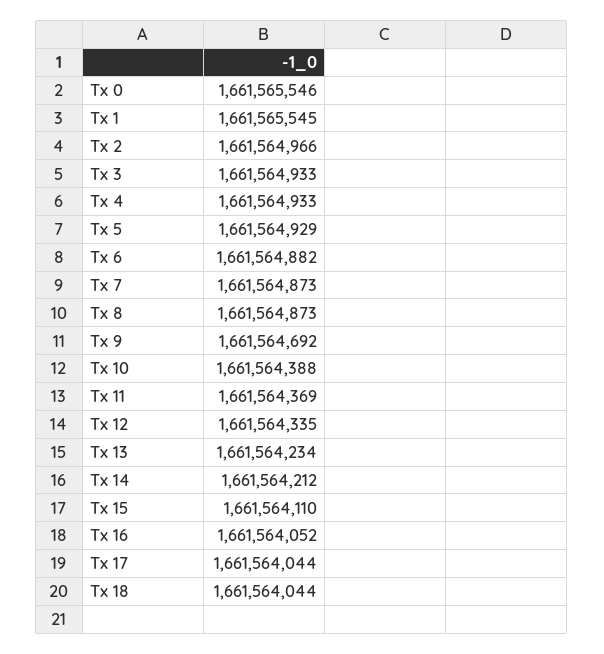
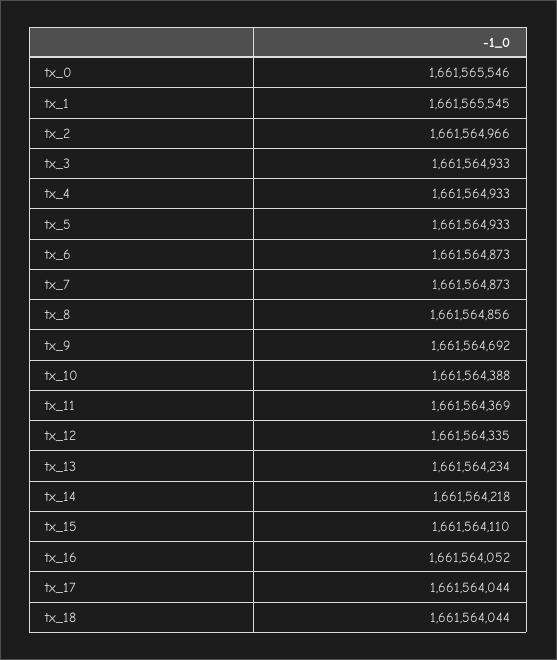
  {
    "Tx 0": 1661565546,
    "Tx 1": 1661565545,
    "Tx 2": 1661564966,
    "Tx 3": 1661564933,
    "Tx 4": 1661564933,
-   "Tx 5": 1661564929,
+   "Tx 5": 1661564933,
-   "Tx 6": 1661564882,
+   "Tx 6": 1661564873,
    "Tx 7": 1661564873,
-   "Tx 8": 1661564873,
+   "Tx 8": 1661564856,
    "Tx 9": 1661564692,
    "Tx 10": 1661564388,
    "Tx 11": 1661564369,
    "Tx 12": 1661564335,
    "Tx 13": 1661564234,
-   "Tx 14": 1661564212,
+   "Tx 14": 1661564218,
    "Tx 15": 1661564110,
    "Tx 16": 1661564052,
    "Tx 17": 1661564044,
    "Tx 18": 1661564044
  }

